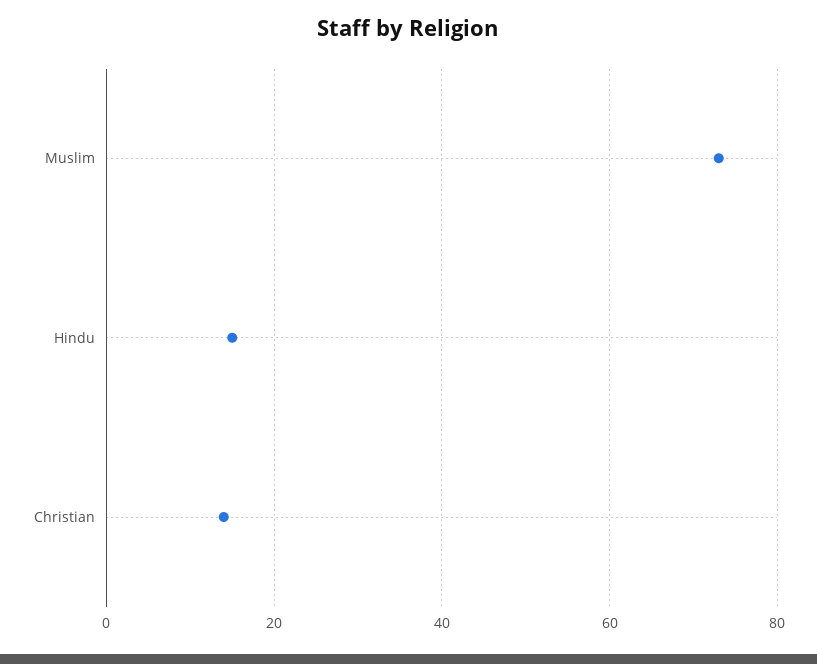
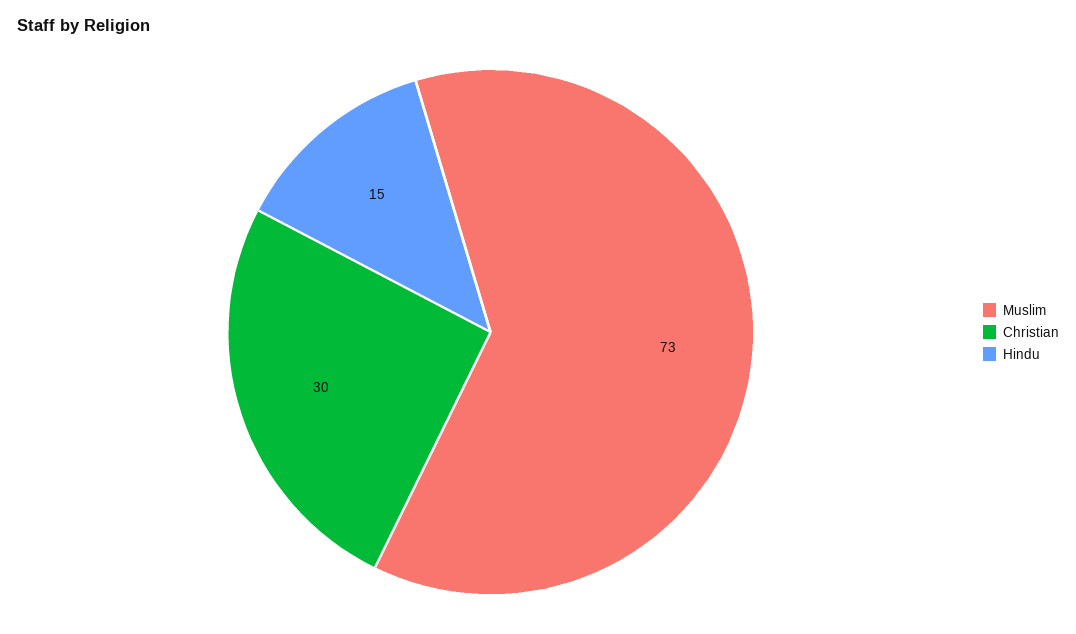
  {
    "Muslim": 73,
    "Hindu": 15,
-   "Christian": 15
+   "Christian": 30
  }

